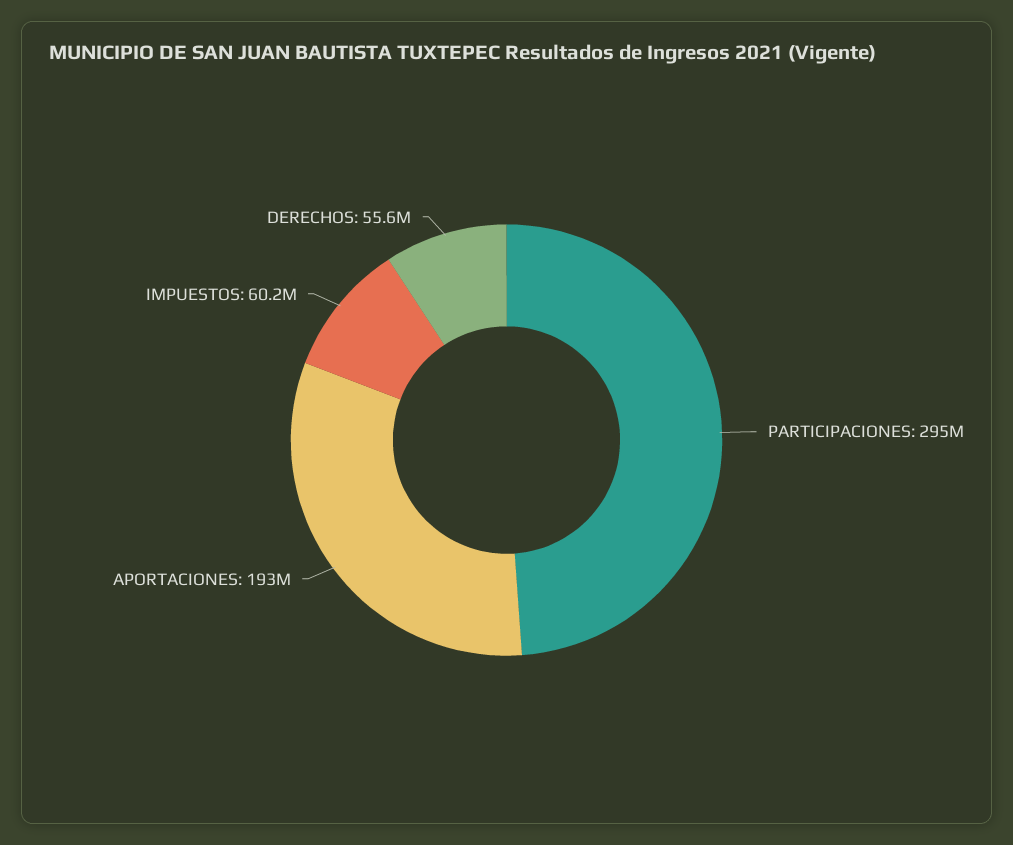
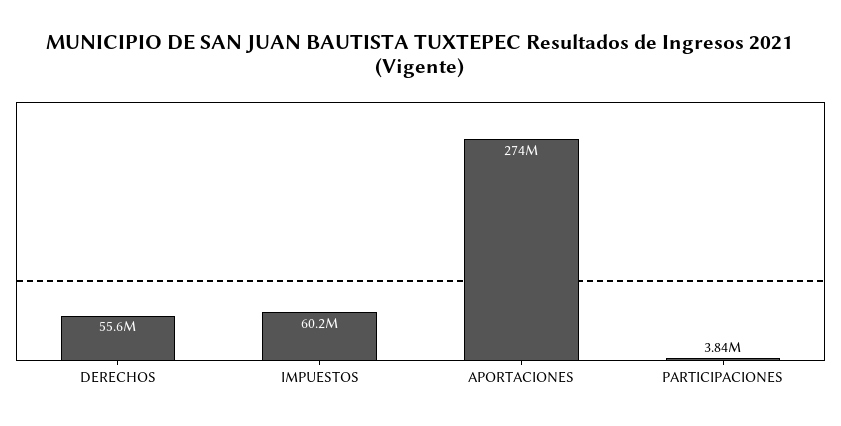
  {
-   "PARTICIPACIONES": 295000000,
+   "PARTICIPACIONES": 3840000,
-   "APORTACIONES": 193000000,
+   "APORTACIONES": 274000000,
    "IMPUESTOS": 60200000,
    "DERECHOS": 55600000
  }

